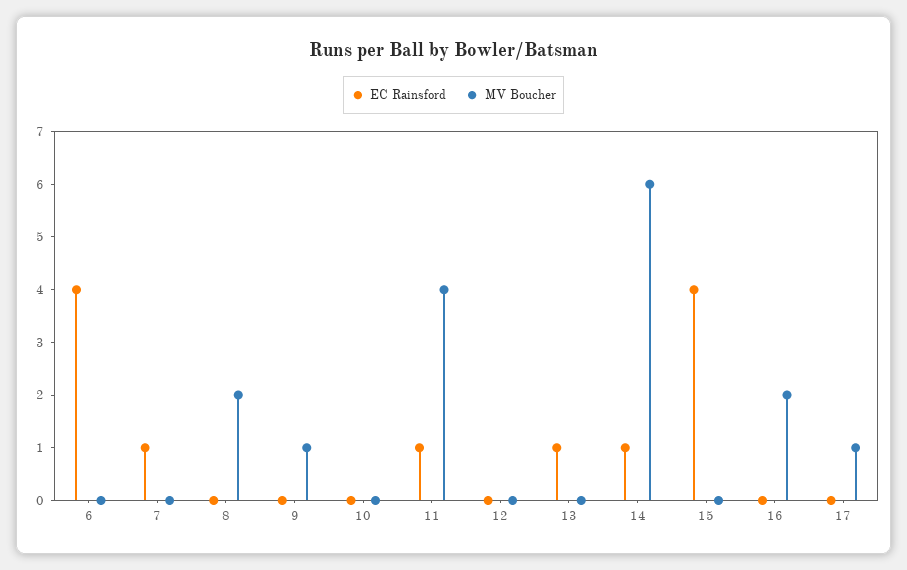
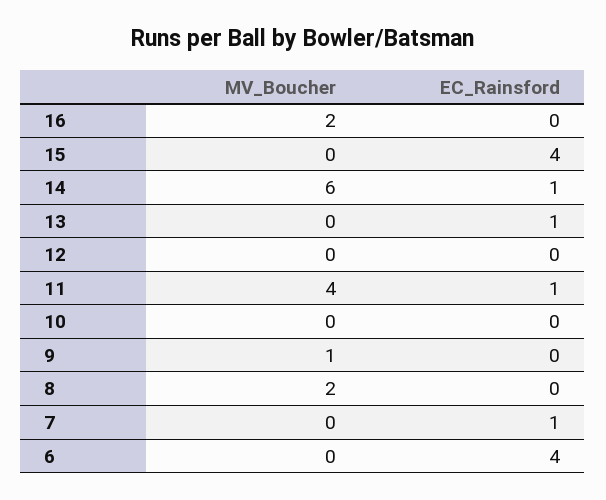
  {
    "EC Rainsford": {
      "6": 4,
      "7": 1,
      "8": 0,
      "9": 0,
      "10": 0,
      "11": 1,
      "12": 0,
      "13": 1,
      "14": 1,
      "15": 4,
-     "16": 0,
+     "16": 0
-     "17": 0
    },
    "MV Boucher": {
      "6": 0,
      "7": 0,
      "8": 2,
      "9": 1,
      "10": 0,
      "11": 4,
      "12": 0,
      "13": 0,
      "14": 6,
      "15": 0,
-     "16": 2,
+     "16": 2
-     "17": 1
    }
  }

